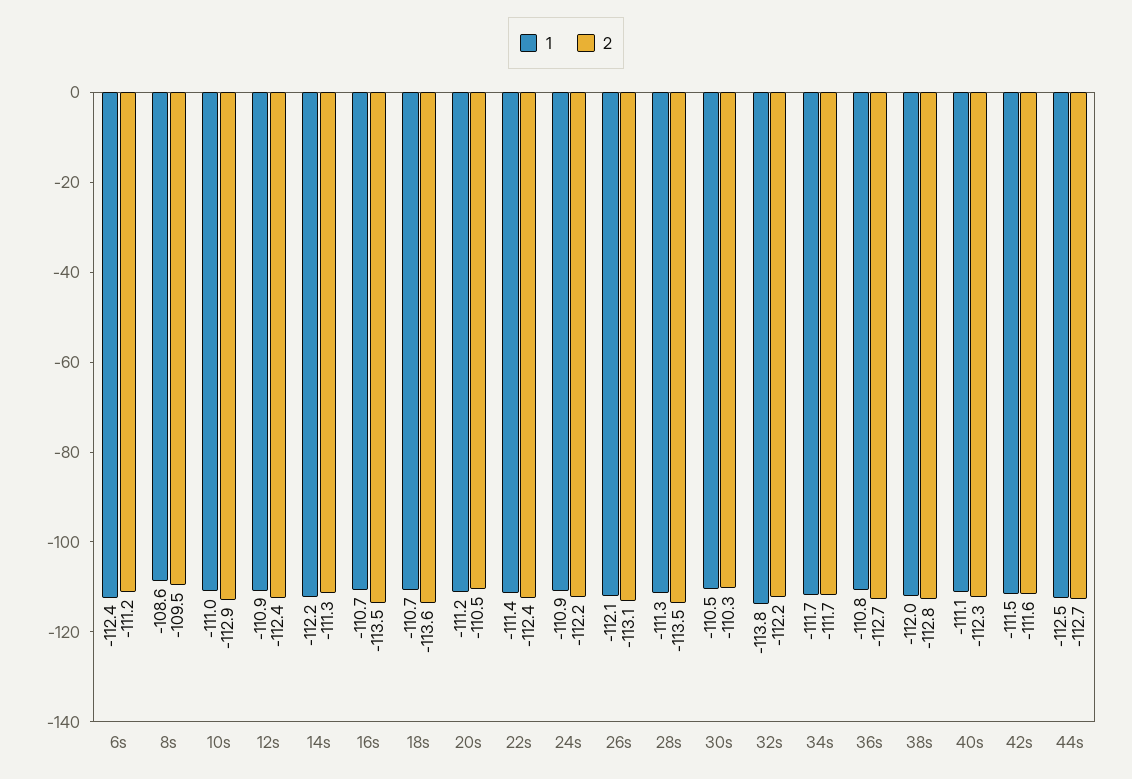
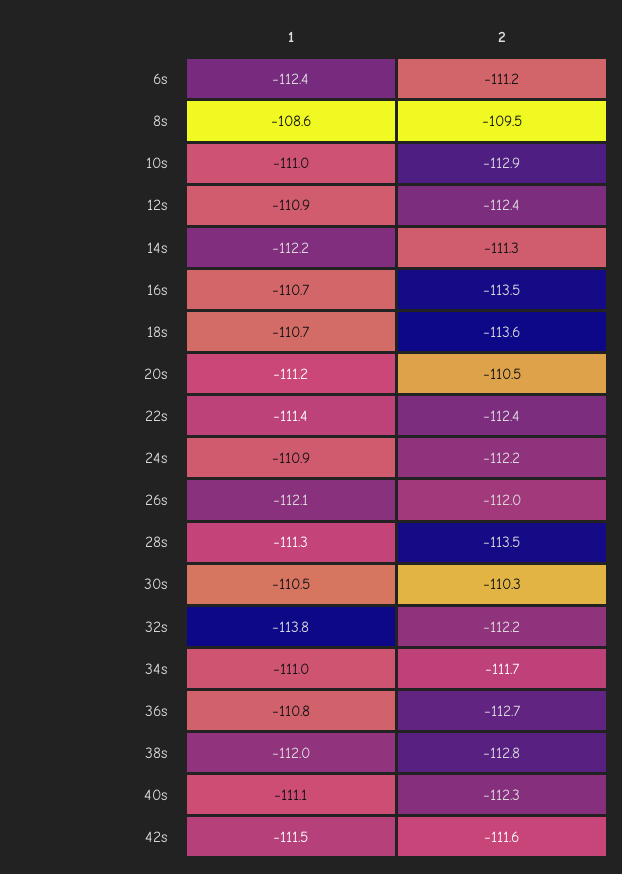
  {
    "1": {
      "6s": -112.4,
      "8s": -108.6,
      "10s": -111,
      "12s": -110.9,
      "14s": -112.2,
      "16s": -110.7,
      "18s": -110.7,
      "20s": -111.2,
      "22s": -111.4,
      "24s": -110.9,
      "26s": -112.1,
      "28s": -111.3,
      "30s": -110.5,
      "32s": -113.8,
-     "34s": -111.7,
+     "34s": -111,
      "36s": -110.8,
      "38s": -112,
      "40s": -111.1,
-     "42s": -111.5,
+     "42s": -111.5
-     "44s": -112.5
    },
    "2": {
      "6s": -111.2,
      "8s": -109.5,
      "10s": -112.9,
      "12s": -112.4,
      "14s": -111.3,
      "16s": -113.5,
      "18s": -113.6,
      "20s": -110.5,
      "22s": -112.4,
      "24s": -112.2,
-     "26s": -113.1,
+     "26s": -112,
      "28s": -113.5,
      "30s": -110.3,
      "32s": -112.2,
      "34s": -111.7,
      "36s": -112.7,
      "38s": -112.8,
      "40s": -112.3,
-     "42s": -111.6,
+     "42s": -111.6
-     "44s": -112.7
    }
  }

